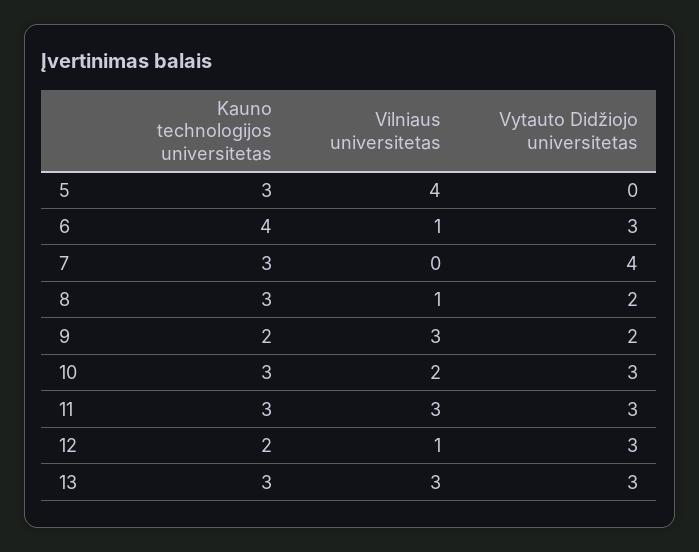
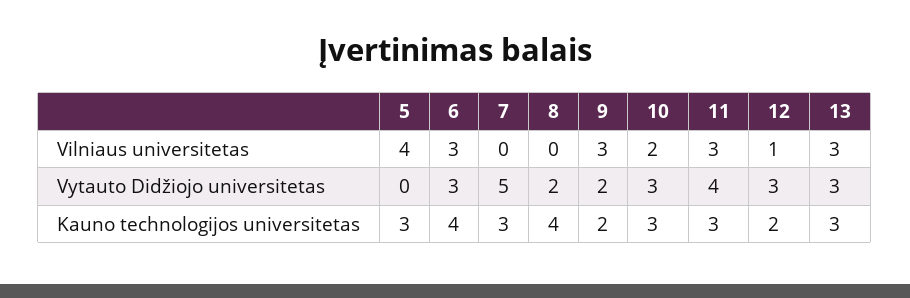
  {
    "Kauno technologijos universitetas": {
      "5": 3,
      "6": 4,
      "7": 3,
-     "8": 3,
+     "8": 4,
      "9": 2,
      "10": 3,
      "11": 3,
      "12": 2,
      "13": 3
    },
    "Vilniaus universitetas": {
      "5": 4,
-     "6": 1,
+     "6": 3,
      "7": 0,
-     "8": 1,
+     "8": 0,
      "9": 3,
      "10": 2,
      "11": 3,
      "12": 1,
      "13": 3
    },
    "Vytauto Didžiojo universitetas": {
      "5": 0,
      "6": 3,
-     "7": 4,
+     "7": 5,
      "8": 2,
      "9": 2,
      "10": 3,
-     "11": 3,
+     "11": 4,
      "12": 3,
      "13": 3
    }
  }

